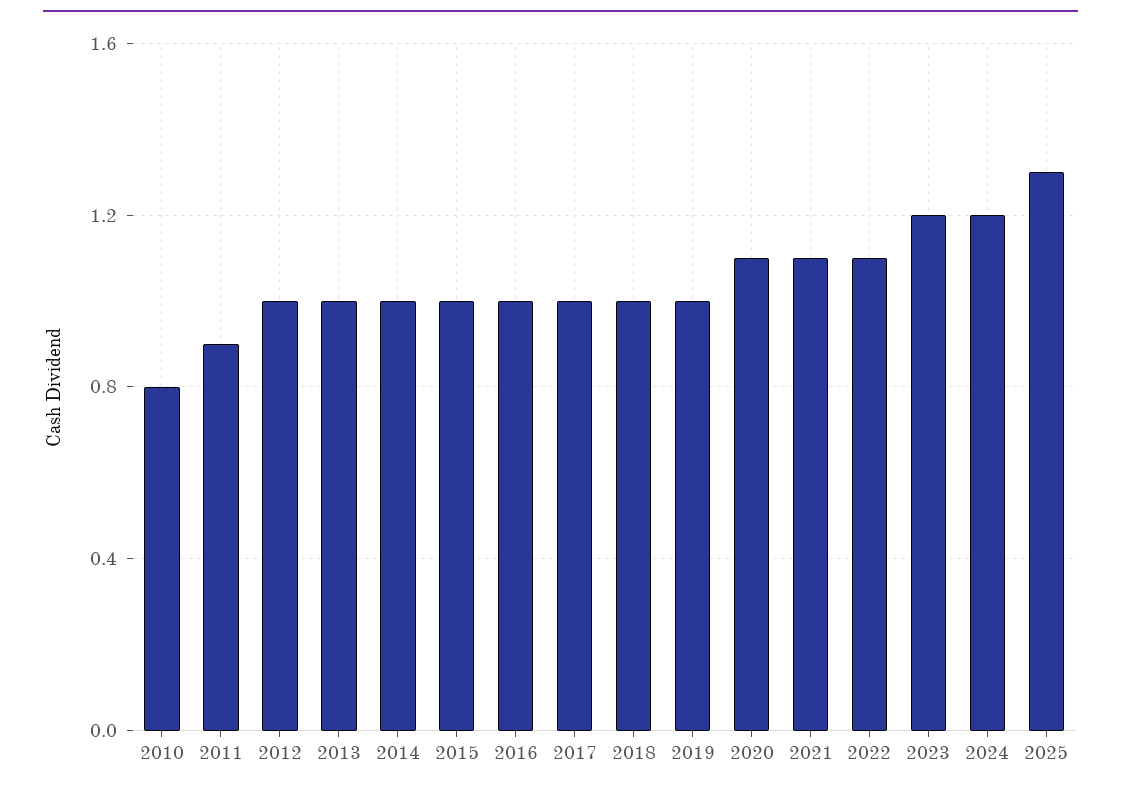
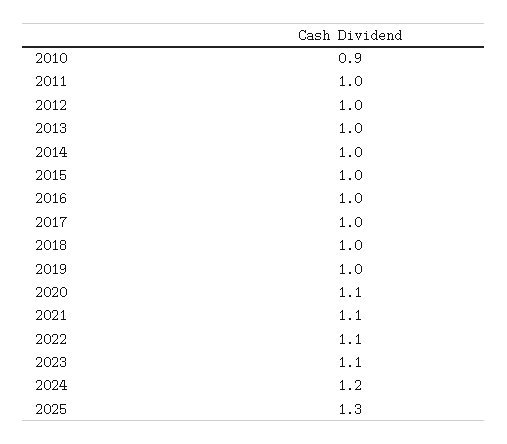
  {
-   "2010": 0.8,
+   "2010": 0.9,
-   "2011": 0.9,
+   "2011": 1,
    "2012": 1,
    "2013": 1,
    "2014": 1,
    "2015": 1,
    "2016": 1,
    "2017": 1,
    "2018": 1,
    "2019": 1,
    "2020": 1.1,
    "2021": 1.1,
    "2022": 1.1,
-   "2023": 1.2,
+   "2023": 1.1,
    "2024": 1.2,
    "2025": 1.3
  }

